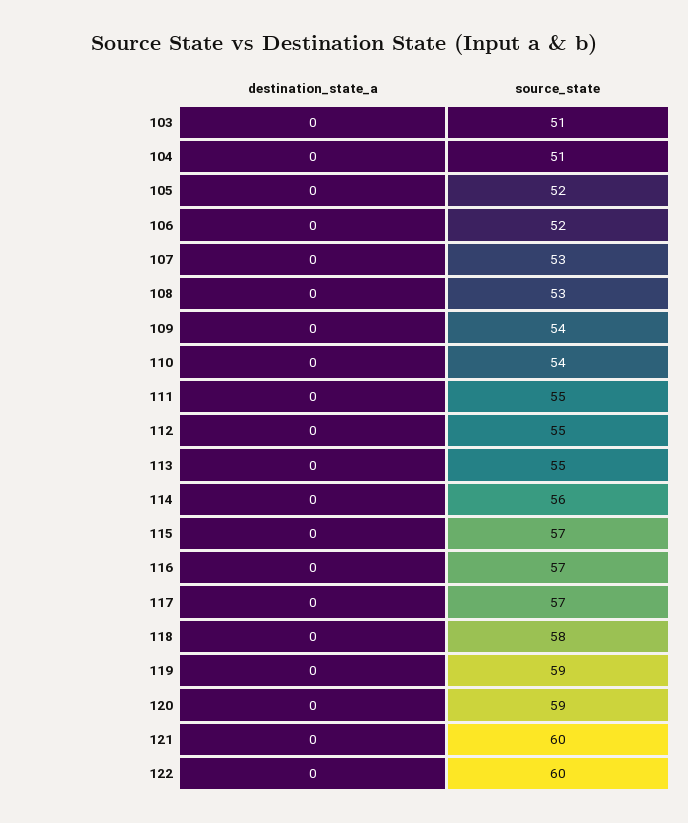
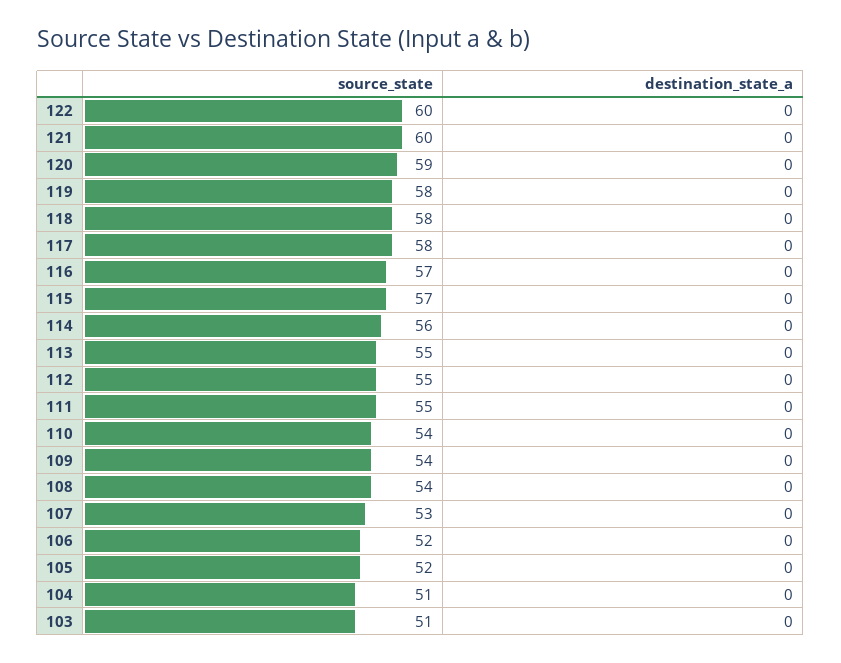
  {
    "destination_state_a": {
      "103": 0,
      "104": 0,
      "105": 0,
      "106": 0,
      "107": 0,
      "108": 0,
      "109": 0,
      "110": 0,
      "111": 0,
      "112": 0,
      "113": 0,
      "114": 0,
      "115": 0,
      "116": 0,
      "117": 0,
      "118": 0,
      "119": 0,
      "120": 0,
      "121": 0,
      "122": 0
    },
    "source_state": {
      "103": 51,
      "104": 51,
      "105": 52,
      "106": 52,
      "107": 53,
-     "108": 53,
+     "108": 54,
      "109": 54,
      "110": 54,
      "111": 55,
      "112": 55,
      "113": 55,
      "114": 56,
      "115": 57,
      "116": 57,
-     "117": 57,
+     "117": 58,
      "118": 58,
-     "119": 59,
+     "119": 58,
      "120": 59,
      "121": 60,
      "122": 60
    }
  }

